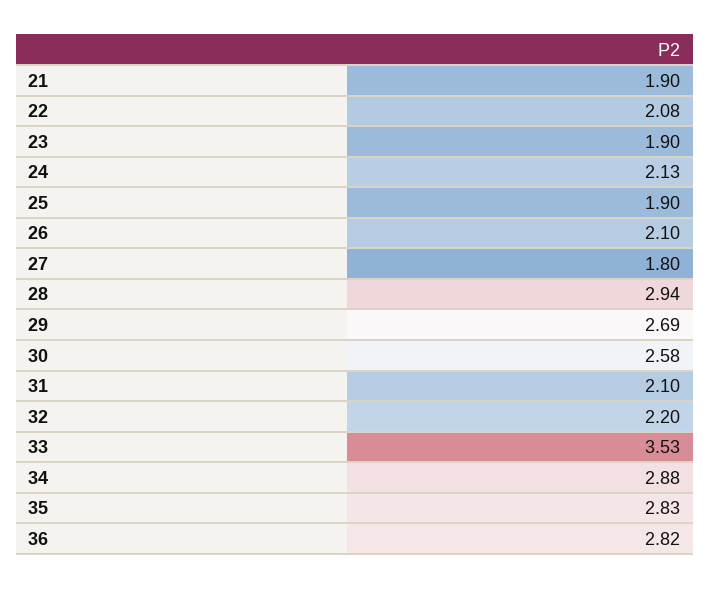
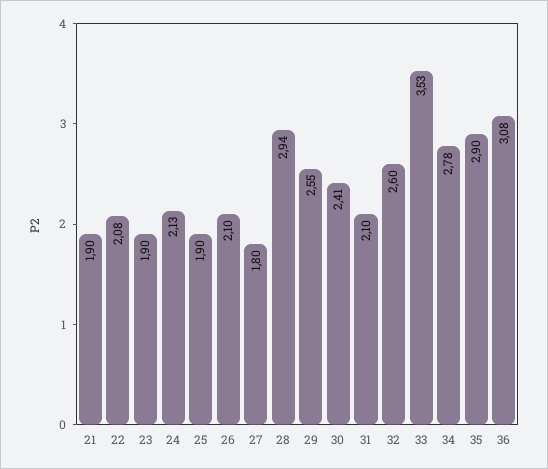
  {
    "21": 1.9,
    "22": 2.08,
    "23": 1.9,
    "24": 2.13,
    "25": 1.9,
    "26": 2.1,
    "27": 1.8,
    "28": 2.94,
-   "29": 2.69,
+   "29": 2.55,
-   "30": 2.58,
+   "30": 2.41,
    "31": 2.1,
-   "32": 2.2,
+   "32": 2.6,
    "33": 3.53,
-   "34": 2.88,
+   "34": 2.78,
-   "35": 2.83,
+   "35": 2.9,
-   "36": 2.82
+   "36": 3.08
  }

